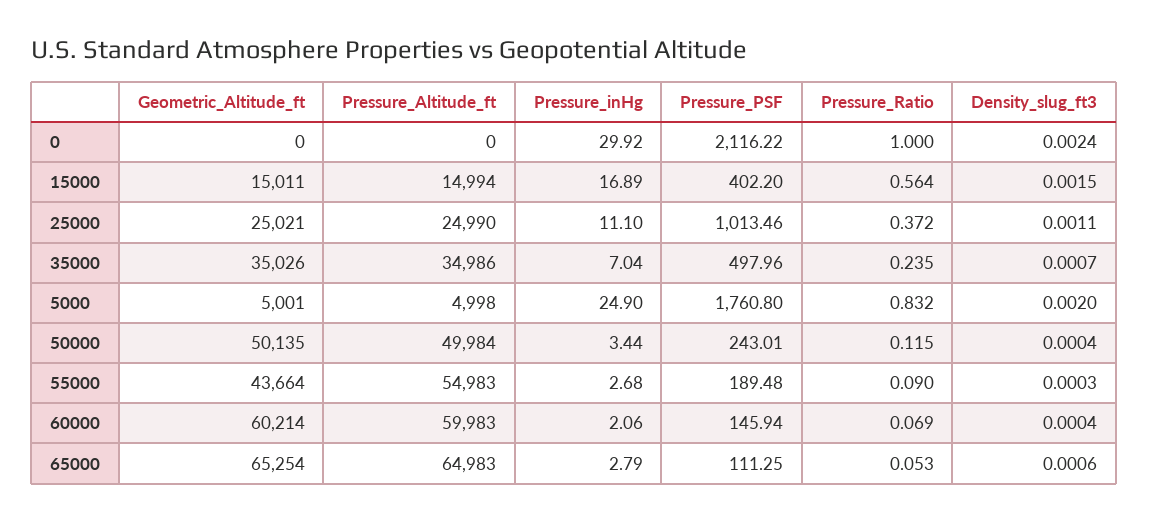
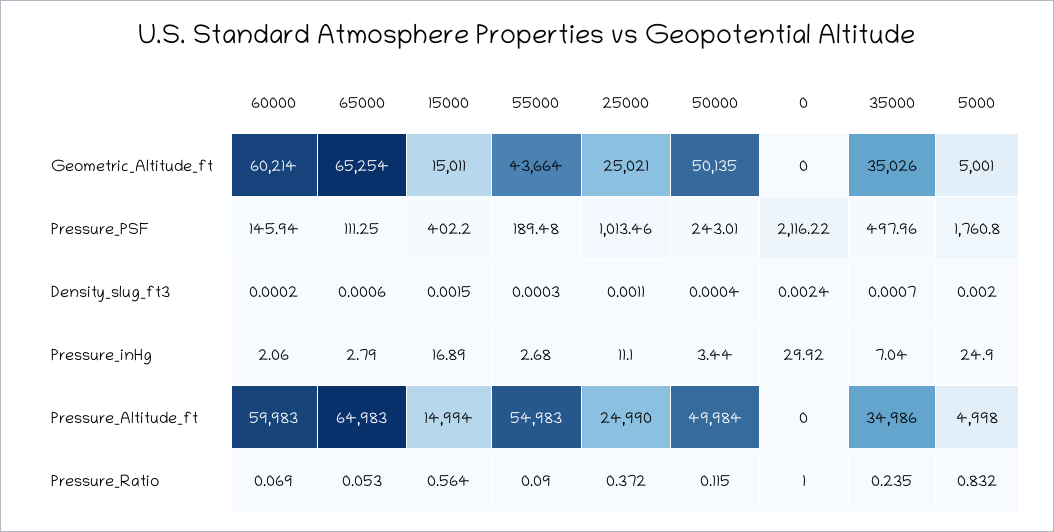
  {
    "Geometric_Altitude_ft": {
      "0": 0,
      "15000": 15011,
      "25000": 25021,
      "35000": 35026,
      "5000": 5001,
      "50000": 50135,
      "55000": 43664,
      "60000": 60214,
      "65000": 65254
    },
    "Pressure_Altitude_ft": {
      "0": 0,
      "15000": 14994,
      "25000": 24990,
      "35000": 34986,
      "5000": 4998,
      "50000": 49984,
      "55000": 54983,
      "60000": 59983,
      "65000": 64983
    },
    "Pressure_inHg": {
      "0": 29.92,
      "15000": 16.89,
      "25000": 11.1,
      "35000": 7.04,
      "5000": 24.9,
      "50000": 3.44,
      "55000": 2.68,
      "60000": 2.06,
      "65000": 2.79
    },
    "Pressure_PSF": {
      "0": 2116.22,
      "15000": 402.2,
      "25000": 1013.46,
      "35000": 497.96,
      "5000": 1760.8,
      "50000": 243.01,
      "55000": 189.48,
      "60000": 145.94,
      "65000": 111.25
    },
    "Pressure_Ratio": {
      "0": 1,
      "15000": 0.564,
      "25000": 0.372,
      "35000": 0.235,
      "5000": 0.832,
      "50000": 0.115,
      "55000": 0.09,
      "60000": 0.069,
      "65000": 0.053
    },
    "Density_slug_ft3": {
      "0": 0.0024,
      "15000": 0.0015,
      "25000": 0.0011,
      "35000": 0.0007,
      "5000": 0.002,
      "50000": 0.0004,
      "55000": 0.0003,
-     "60000": 0.0004,
+     "60000": 0.0002,
      "65000": 0.0006
    }
  }

